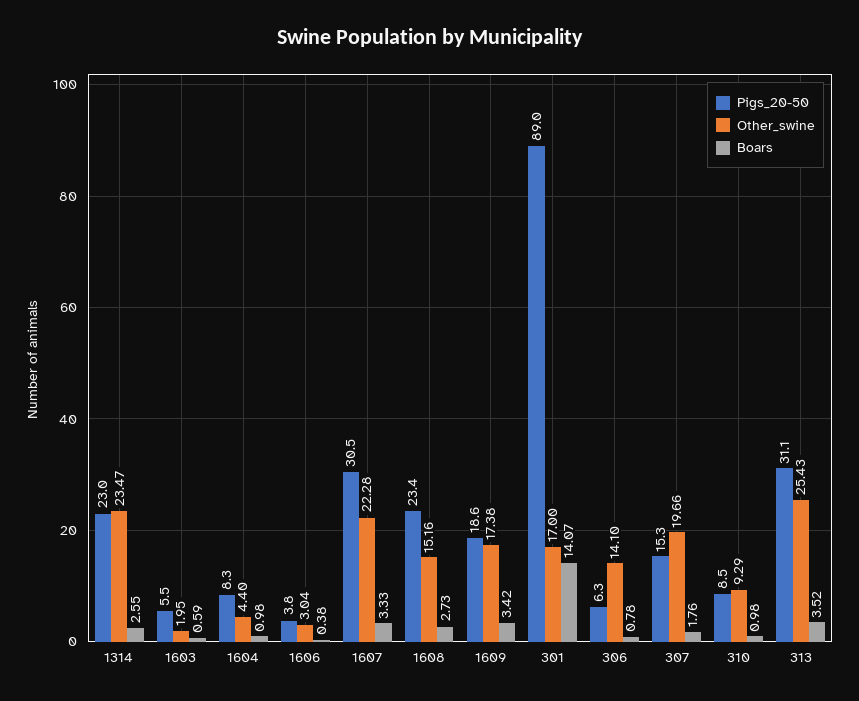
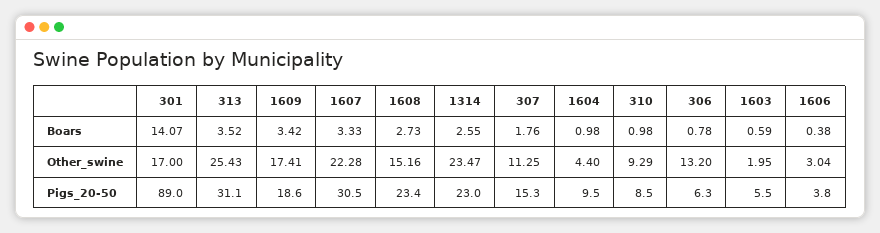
  {
    "Pigs_20-50": {
      "1314": 23,
      "1603": 5.5,
-     "1604": 8.3,
+     "1604": 9.5,
      "1606": 3.8,
      "1607": 30.5,
      "1608": 23.4,
      "1609": 18.6,
      "301": 89,
      "306": 6.3,
      "307": 15.3,
      "310": 8.5,
      "313": 31.1
    },
    "Other_swine": {
      "1314": 23.47,
      "1603": 1.95,
      "1604": 4.4,
      "1606": 3.04,
      "1607": 22.28,
      "1608": 15.16,
-     "1609": 17.38,
+     "1609": 17.41,
      "301": 17,
-     "306": 14.1,
+     "306": 13.2,
-     "307": 19.66,
+     "307": 11.25,
      "310": 9.29,
      "313": 25.43
    },
    "Boars": {
      "1314": 2.55,
      "1603": 0.59,
      "1604": 0.98,
      "1606": 0.38,
      "1607": 3.33,
      "1608": 2.73,
      "1609": 3.42,
      "301": 14.07,
      "306": 0.78,
      "307": 1.76,
      "310": 0.98,
      "313": 3.52
    }
  }

